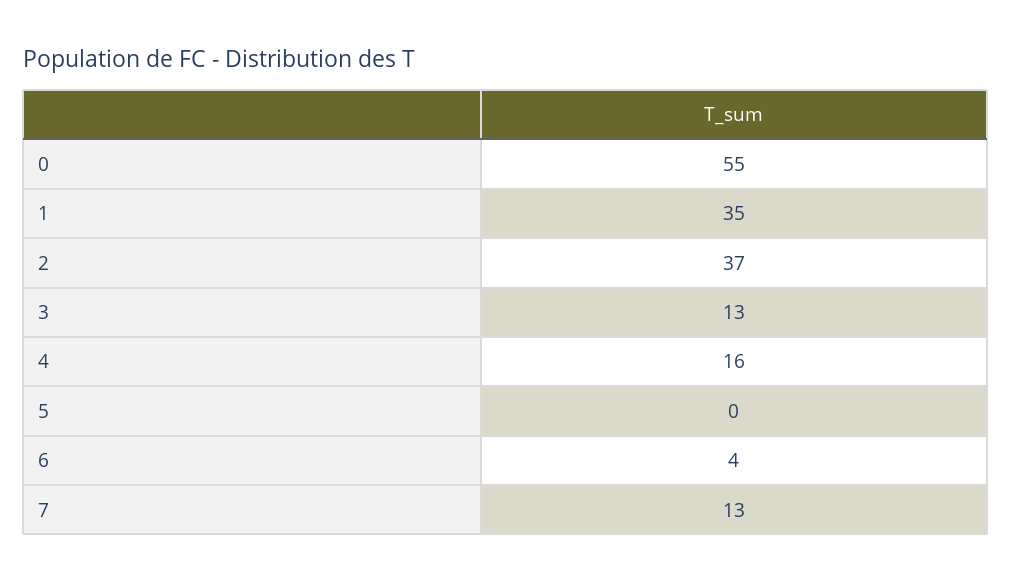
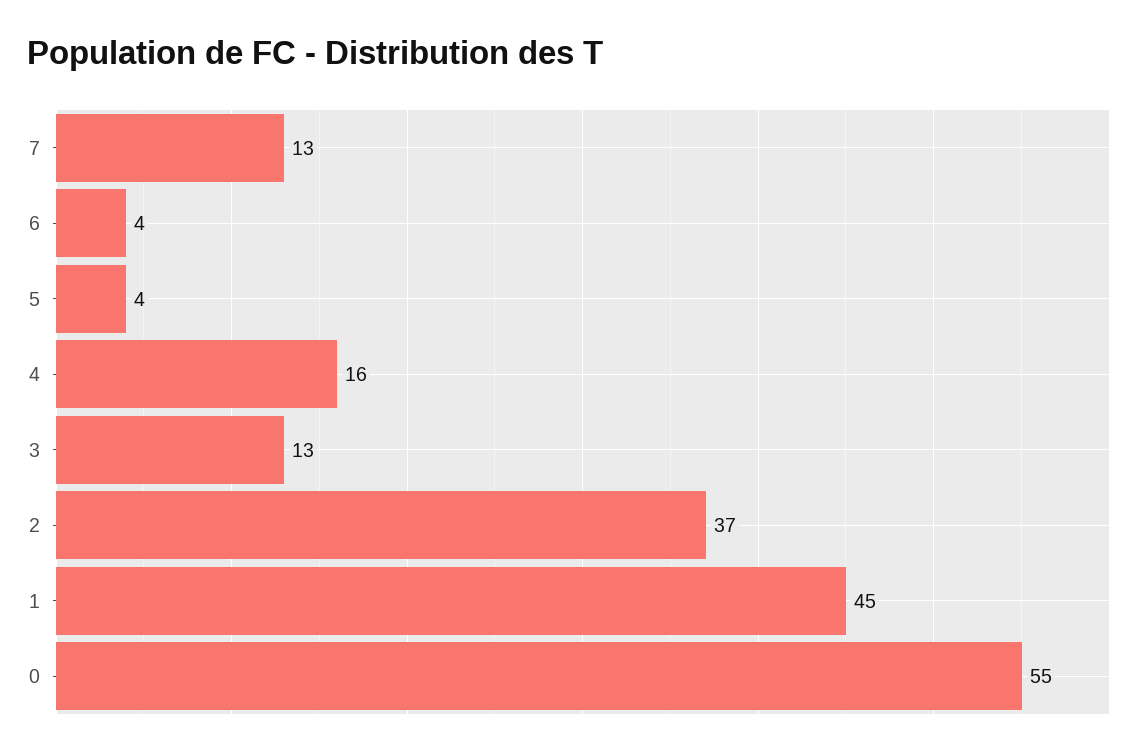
  {
    "0": 55,
-   "1": 35,
+   "1": 45,
    "2": 37,
    "3": 13,
    "4": 16,
-   "5": 0,
+   "5": 4,
    "6": 4,
    "7": 13
  }

